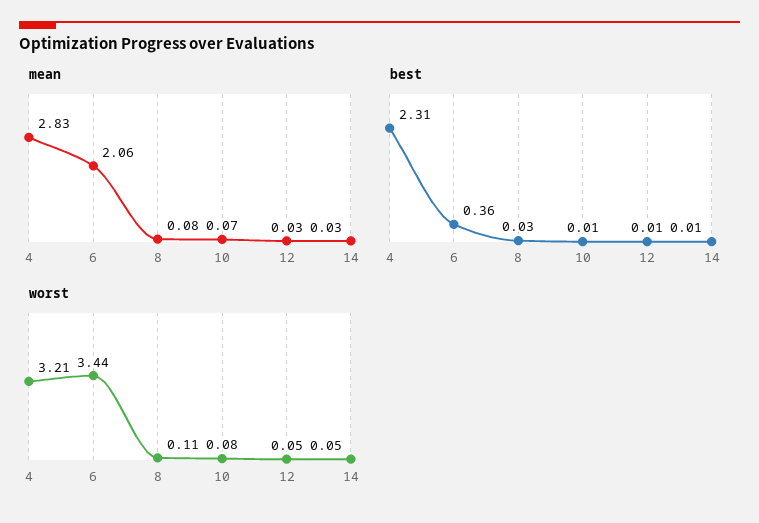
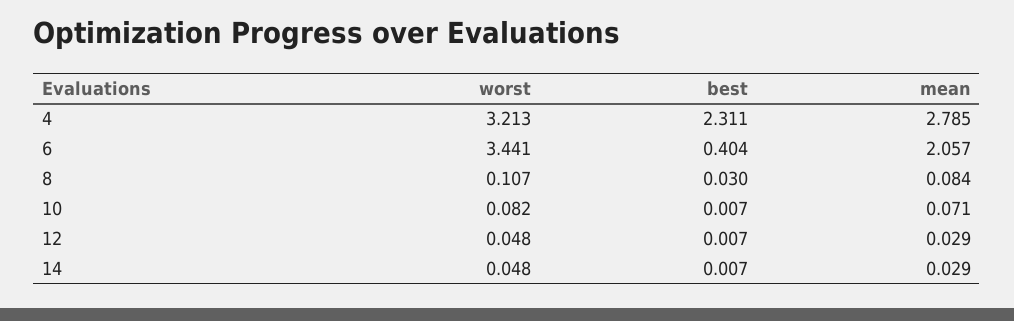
  {
    "mean": {
-     "4": 2.83,
+     "4": 2.785,
      "6": 2.057,
      "8": 0.084,
      "10": 0.071,
      "12": 0.029,
      "14": 0.029
    },
    "best": {
      "4": 2.311,
-     "6": 0.36,
+     "6": 0.404,
      "8": 0.03,
      "10": 0.007,
      "12": 0.007,
      "14": 0.007
    },
    "worst": {
      "4": 3.213,
      "6": 3.441,
      "8": 0.107,
      "10": 0.082,
      "12": 0.048,
      "14": 0.048
    }
  }

